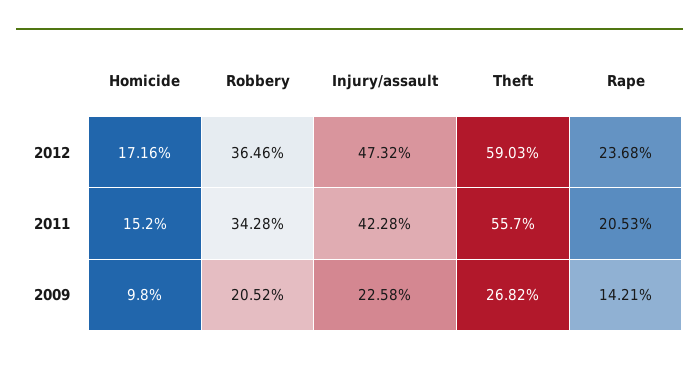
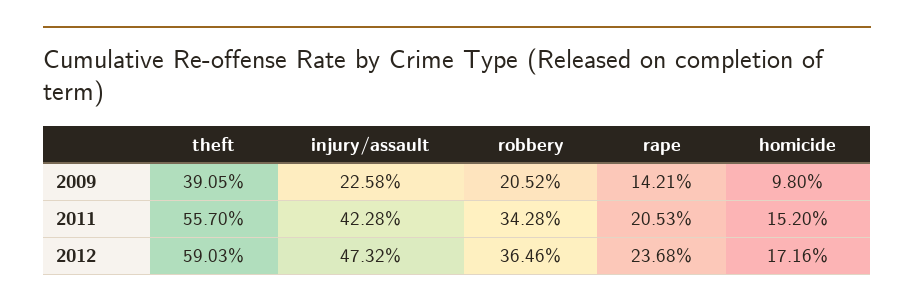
  {
    "Homicide": {
      "2012": 17.16,
      "2011": 15.2,
      "2009": 9.8
    },
    "Robbery": {
      "2012": 36.46,
      "2011": 34.28,
      "2009": 20.52
    },
    "Injury/assault": {
      "2012": 47.32,
      "2011": 42.28,
      "2009": 22.58
    },
    "Theft": {
      "2012": 59.03,
      "2011": 55.7,
-     "2009": 26.82
+     "2009": 39.05
    },
    "Rape": {
      "2012": 23.68,
      "2011": 20.53,
      "2009": 14.21
    }
  }

